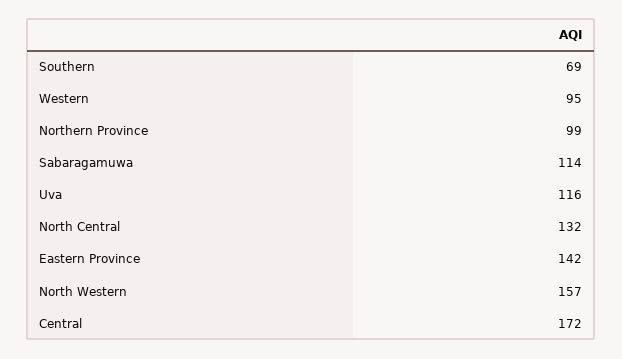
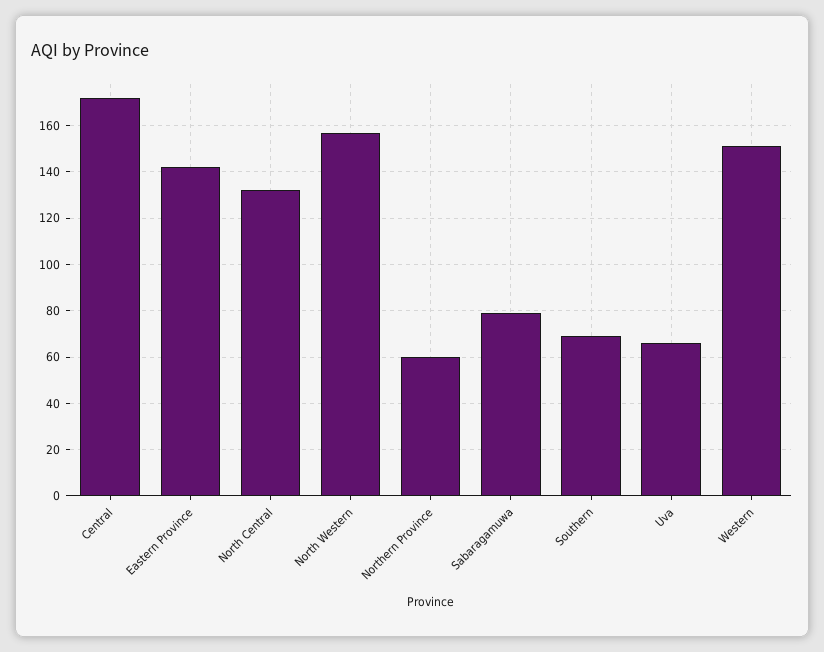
  {
    "Southern": 69,
-   "Western": 95,
+   "Western": 150,
-   "Northern Province": 99,
+   "Northern Province": 60,
-   "Sabaragamuwa": 114,
+   "Sabaragamuwa": 80,
-   "Uva": 116,
+   "Uva": 65,
    "North Central": 132,
    "Eastern Province": 142,
    "North Western": 157,
    "Central": 172
  }

